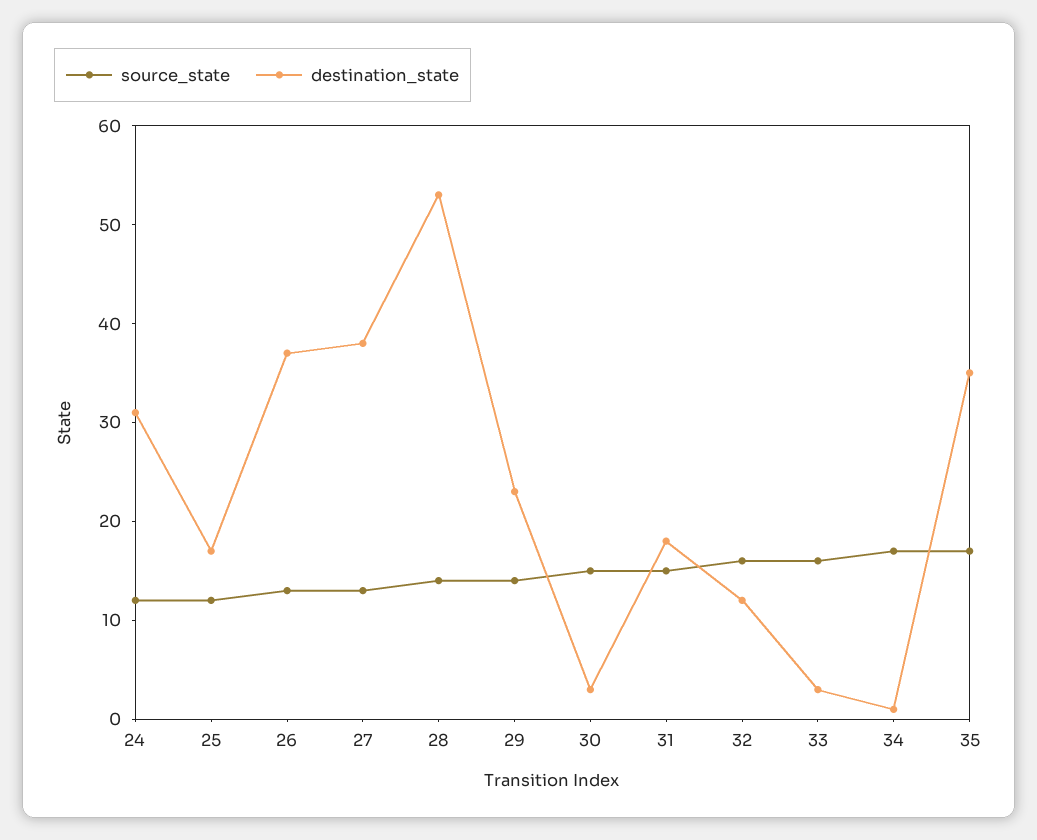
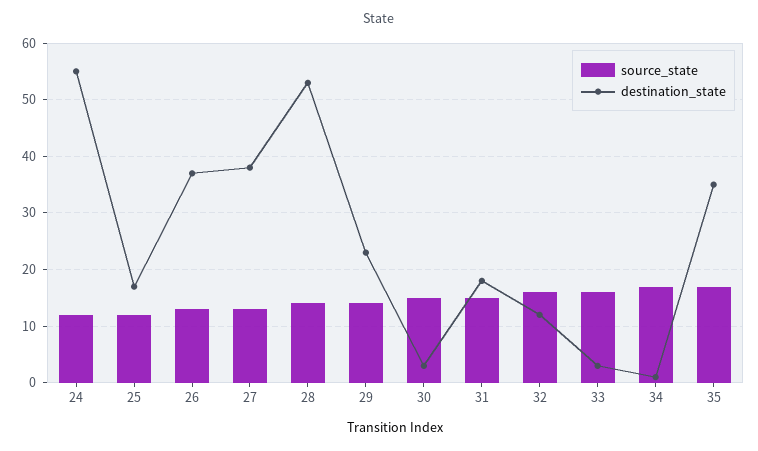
  {
    "source_state": {
      "24": 12,
      "25": 12,
      "26": 13,
      "27": 13,
      "28": 14,
      "29": 14,
      "30": 15,
      "31": 15,
      "32": 16,
      "33": 16,
      "34": 17,
      "35": 17
    },
    "destination_state": {
-     "24": 31,
+     "24": 55,
      "25": 17,
      "26": 37,
      "27": 38,
      "28": 53,
      "29": 23,
      "30": 3,
      "31": 18,
      "32": 12,
      "33": 3,
      "34": 1,
      "35": 35
    }
  }

